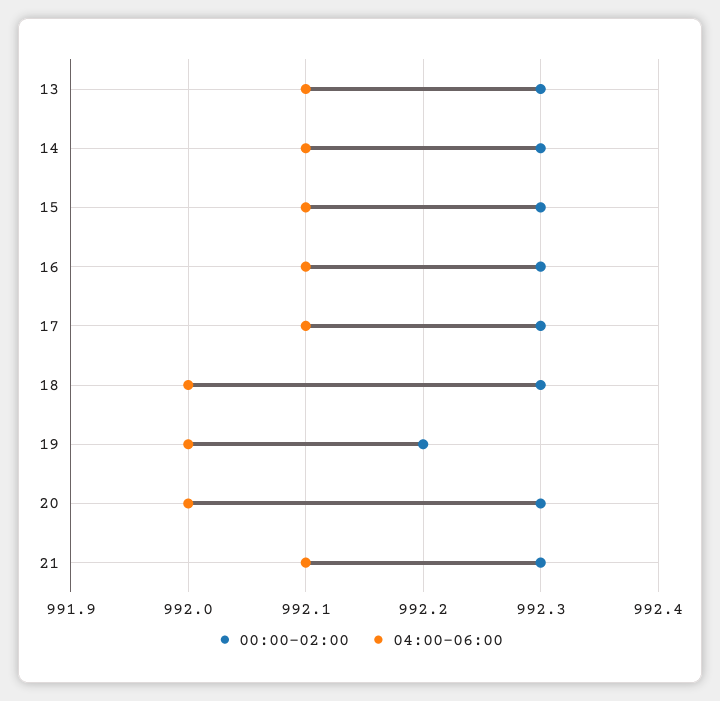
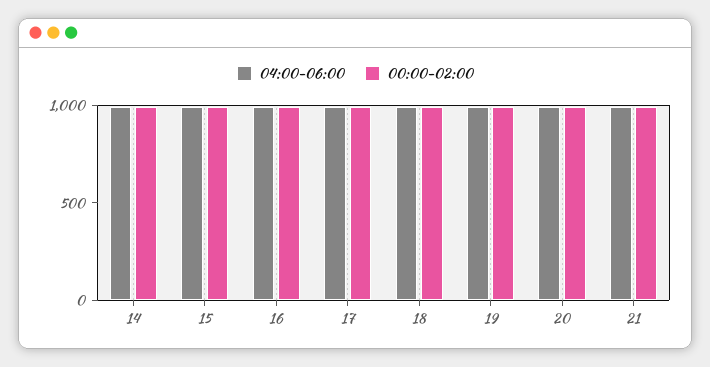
  {
    "00:00-02:00": {
-     "13": 992.3,
      "14": 992.3,
      "15": 992.3,
      "16": 992.3,
      "17": 992.3,
      "18": 992.3,
      "19": 992.2,
      "20": 992.3,
      "21": 992.3
    },
    "04:00-06:00": {
-     "13": 992.1,
      "14": 992.1,
      "15": 992.1,
      "16": 992.1,
      "17": 992.1,
      "18": 992,
      "19": 992,
      "20": 992,
      "21": 992.1
    }
  }

